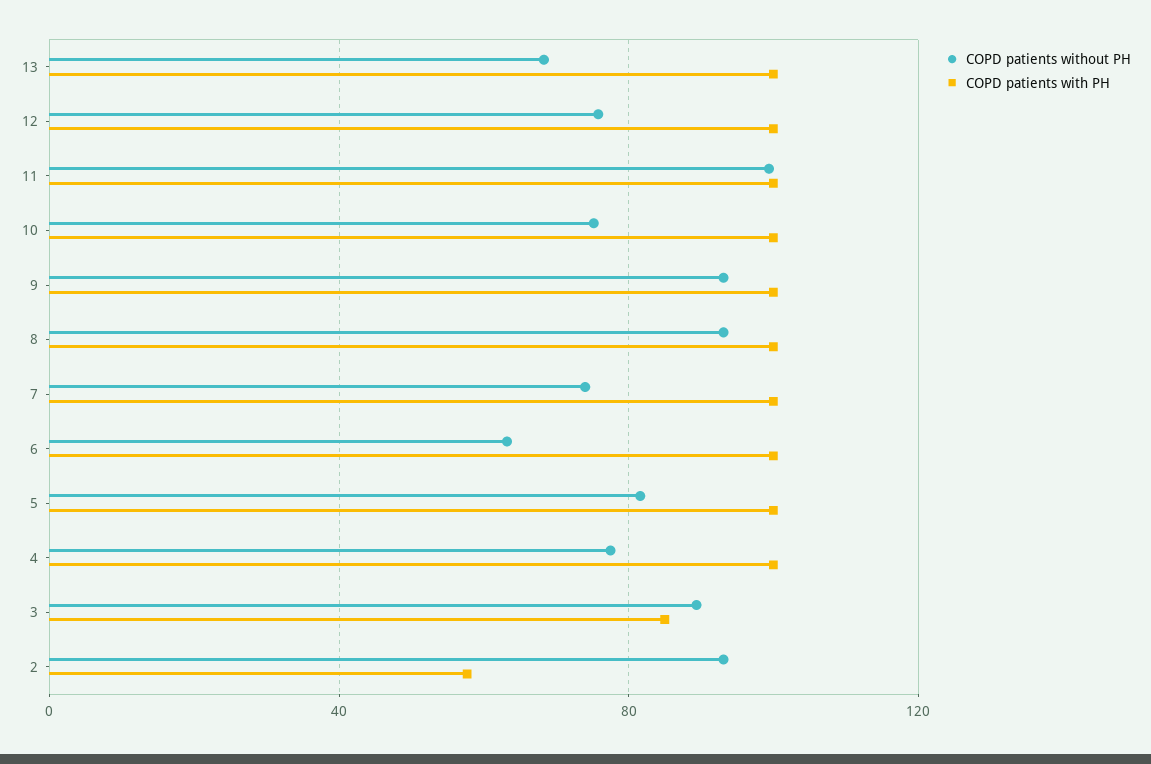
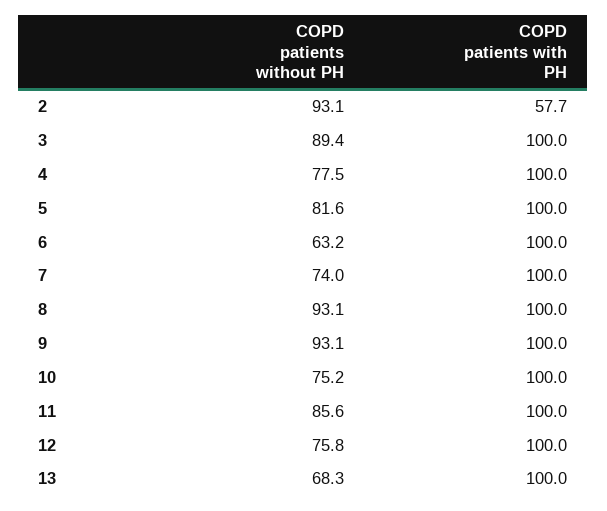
  {
    "COPD patients without PH": {
      "13": 68.3,
      "12": 75.8,
-     "11": 100,
+     "11": 85.6,
      "10": 75.2,
      "9": 93.1,
      "8": 93.1,
      "7": 74,
      "6": 63.2,
      "5": 81.6,
      "4": 77.5,
      "3": 89.4,
      "2": 93.1
    },
    "COPD patients with PH": {
      "13": 100,
      "12": 100,
      "11": 100,
      "10": 100,
      "9": 100,
      "8": 100,
      "7": 100,
      "6": 100,
      "5": 100,
      "4": 100,
-     "3": 85,
+     "3": 100,
      "2": 57.7
    }
  }

